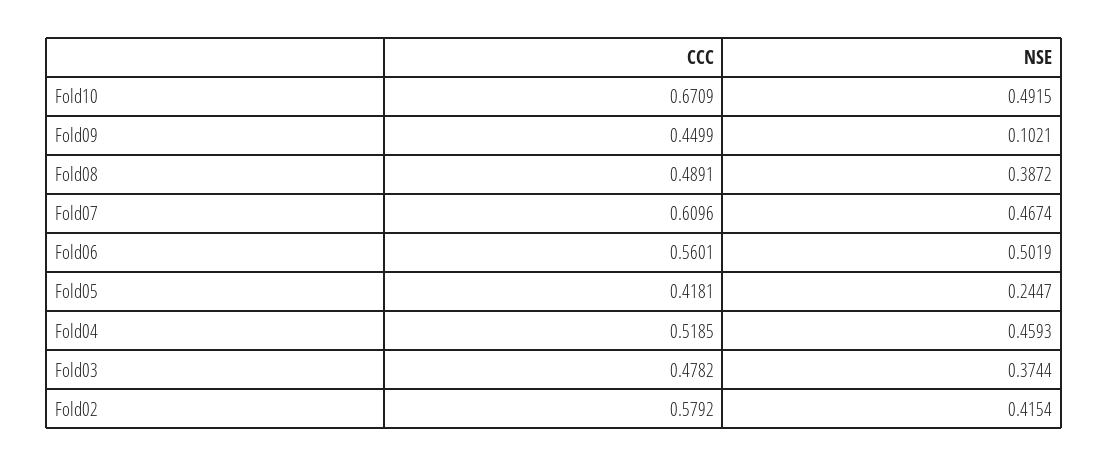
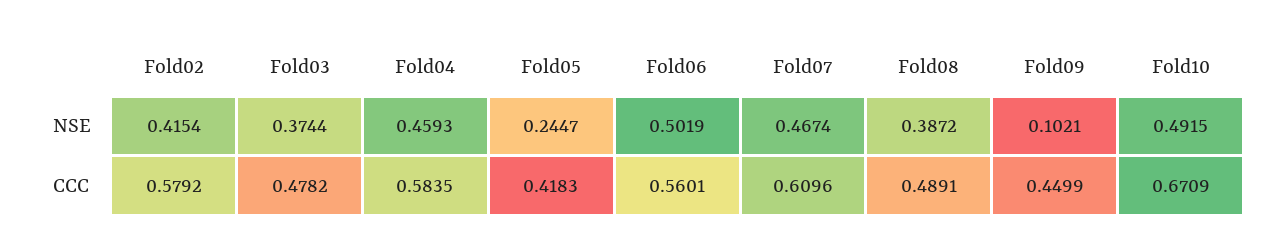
  {
    "CCC": {
      "Fold10": 0.6709,
      "Fold09": 0.4499,
      "Fold08": 0.4891,
      "Fold07": 0.6096,
      "Fold06": 0.5601,
-     "Fold05": 0.4181,
+     "Fold05": 0.4183,
-     "Fold04": 0.5185,
+     "Fold04": 0.5835,
      "Fold03": 0.4782,
      "Fold02": 0.5792
    },
    "NSE": {
      "Fold10": 0.4915,
      "Fold09": 0.1021,
      "Fold08": 0.3872,
      "Fold07": 0.4674,
      "Fold06": 0.5019,
      "Fold05": 0.2447,
      "Fold04": 0.4593,
      "Fold03": 0.3744,
      "Fold02": 0.4154
    }
  }

